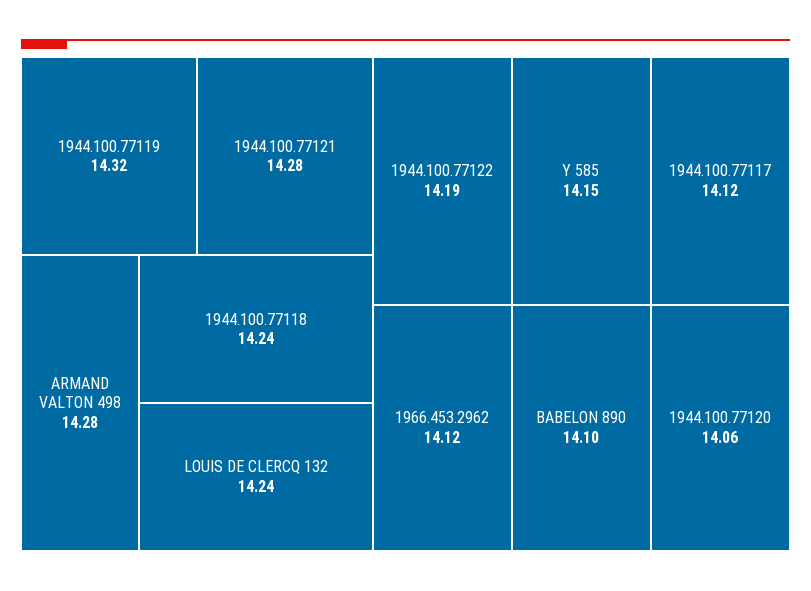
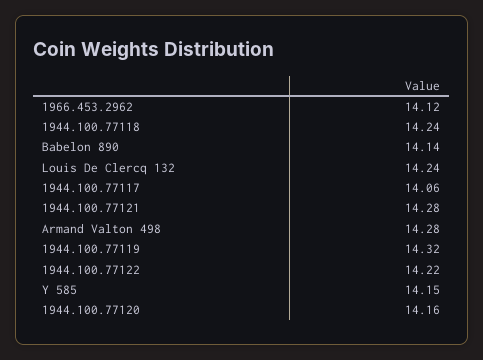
  {
    "1944.100.77119": 14.32,
    "1944.100.77121": 14.28,
    "ARMAND VALTON 498": 14.28,
    "1944.100.77118": 14.24,
    "LOUIS DE CLERCQ 132": 14.24,
-   "1944.100.77122": 14.19,
+   "1944.100.77122": 14.22,
    "Y 585": 14.15,
-   "1944.100.77117": 14.12,
+   "1944.100.77117": 14.06,
    "1966.453.2962": 14.12,
-   "BABELON 890": 14.1,
+   "BABELON 890": 14.14,
-   "1944.100.77120": 14.06
+   "1944.100.77120": 14.16
  }

